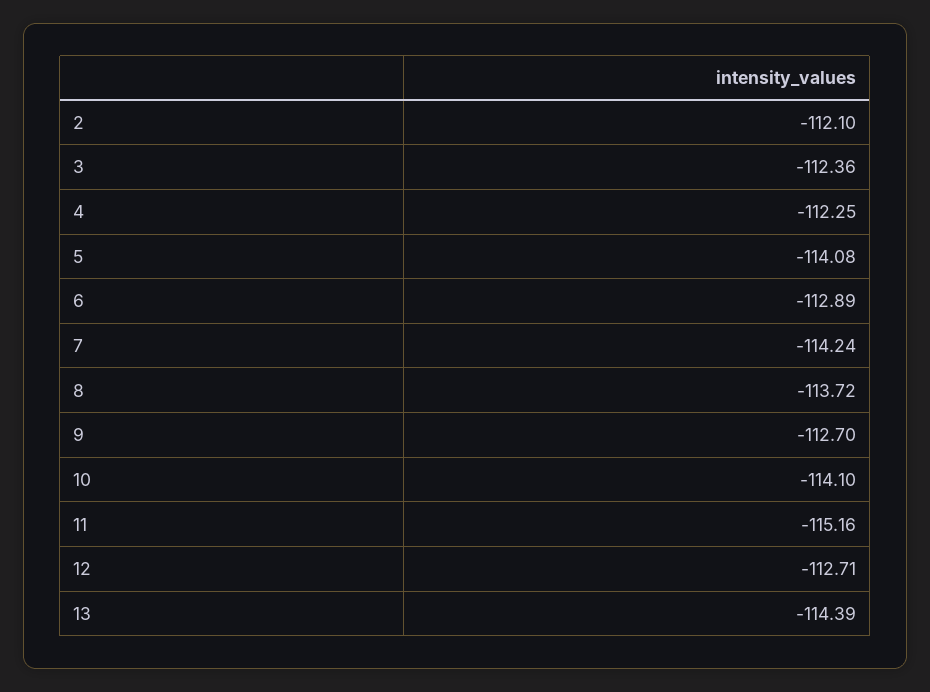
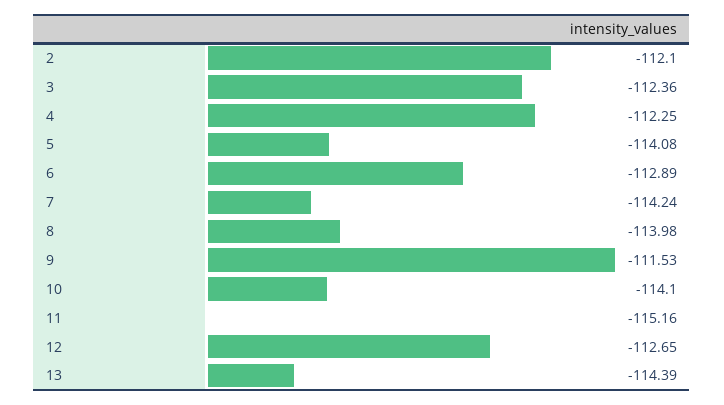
  {
    "2": -112.1,
    "3": -112.36,
    "4": -112.25,
    "5": -114.08,
    "6": -112.89,
    "7": -114.24,
-   "8": -113.72,
+   "8": -113.98,
-   "9": -112.7,
+   "9": -111.53,
    "10": -114.1,
    "11": -115.16,
-   "12": -112.71,
+   "12": -112.65,
    "13": -114.39
  }

